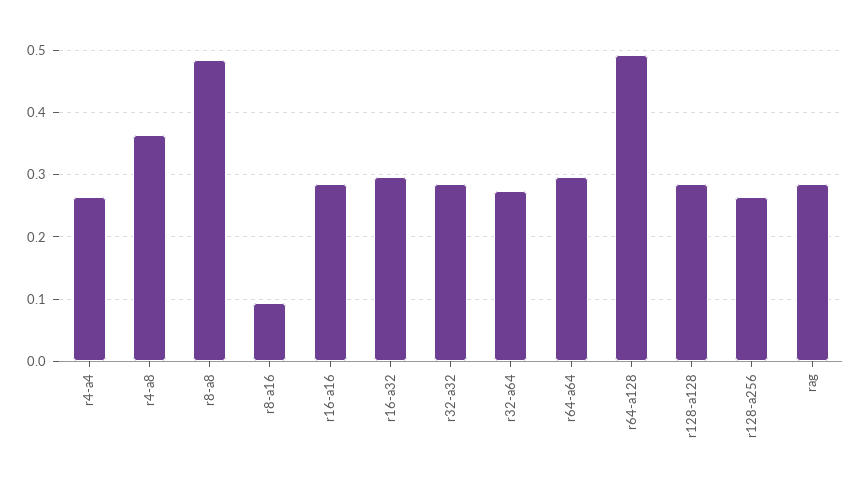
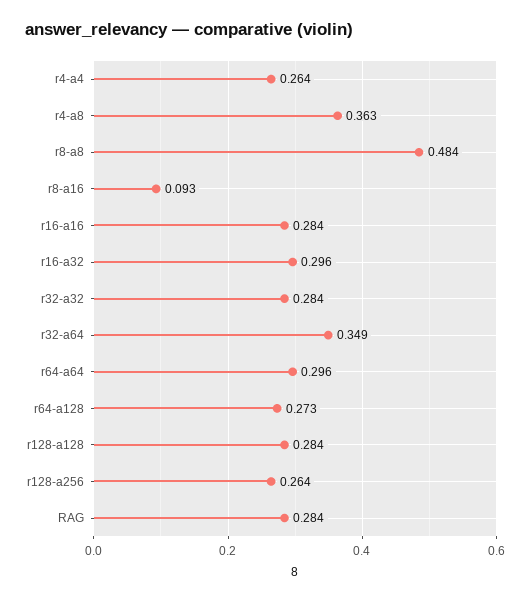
  {
    "r4-a4": 0.264,
    "r4-a8": 0.363,
    "r8-a8": 0.484,
    "r8-a16": 0.093,
    "r16-a16": 0.284,
    "r16-a32": 0.296,
    "r32-a32": 0.284,
-   "r32-a64": 0.27,
+   "r32-a64": 0.349,
    "r64-a64": 0.296,
-   "r64-a128": 0.49,
+   "r64-a128": 0.273,
    "r128-a128": 0.284,
    "r128-a256": 0.264,
    "rag": 0.284
  }

